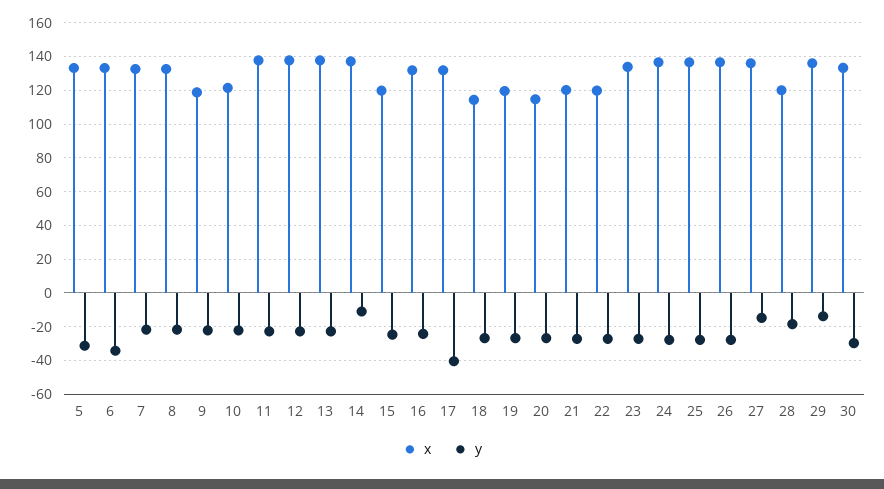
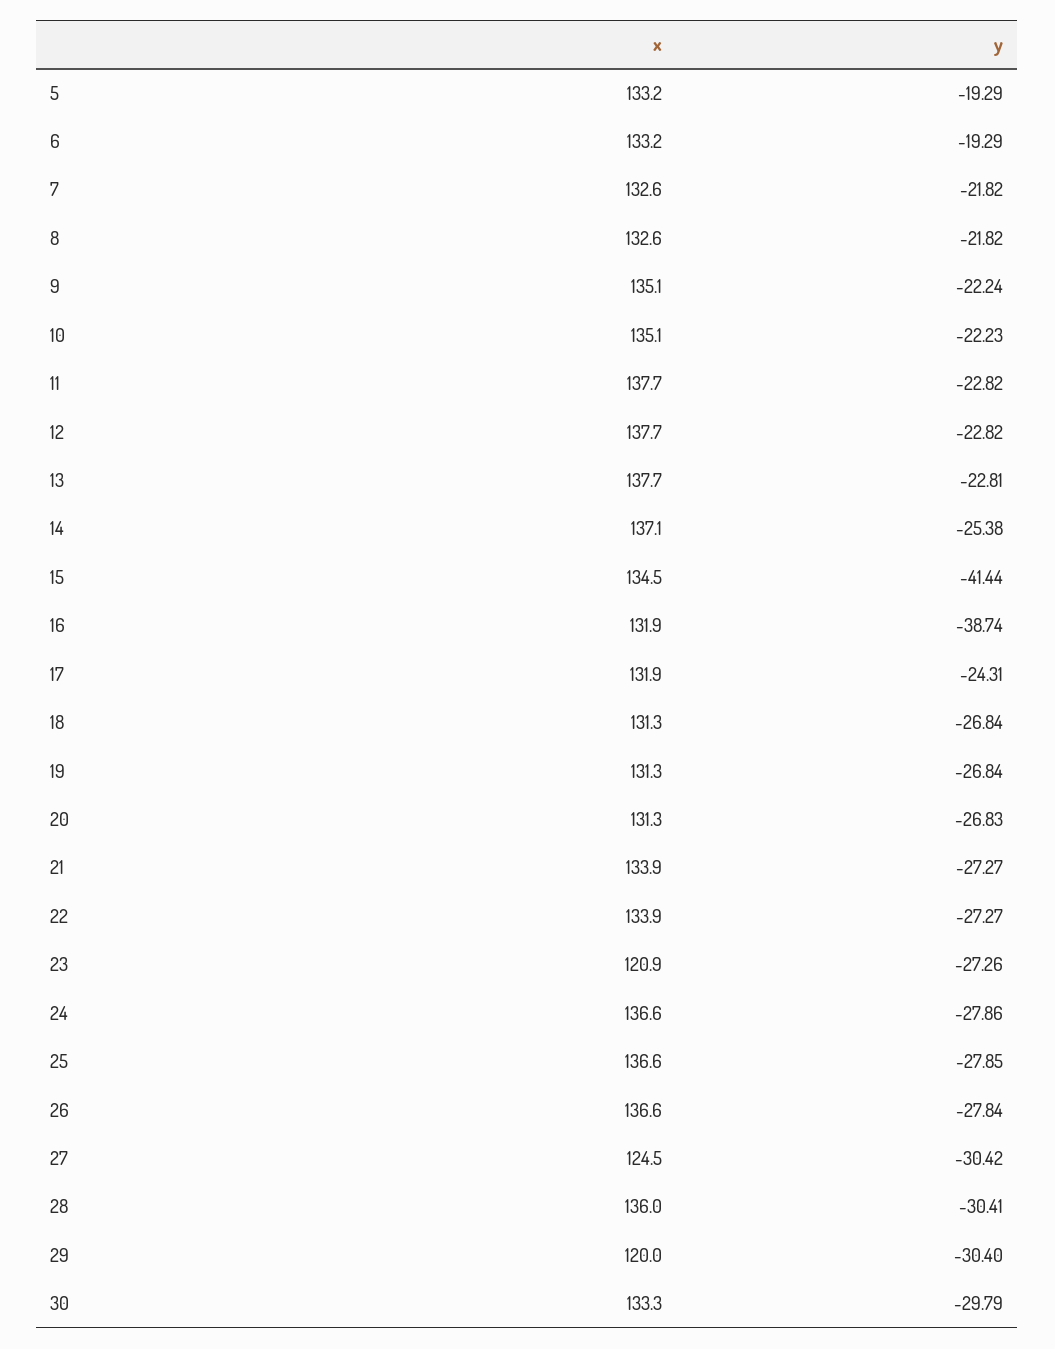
  {
    "x": {
      "5": 133.2,
      "6": 133.2,
      "7": 132.6,
      "8": 132.6,
-     "9": 120,
+     "9": 135.1,
-     "10": 120,
+     "10": 135.1,
      "11": 137.7,
      "12": 137.7,
      "13": 137.7,
      "14": 137.1,
-     "15": 120,
+     "15": 134.5,
      "16": 131.9,
      "17": 131.9,
-     "18": 115,
+     "18": 131.3,
-     "19": 120,
+     "19": 131.3,
-     "20": 115,
+     "20": 131.3,
-     "21": 120,
+     "21": 133.9,
-     "22": 120,
+     "22": 133.9,
-     "23": 135,
+     "23": 120.9,
      "24": 136.6,
      "25": 136.6,
      "26": 136.6,
-     "27": 135,
+     "27": 124.5,
-     "28": 120,
+     "28": 136,
-     "29": 135,
+     "29": 120,
      "30": 133.3
    },
    "y": {
-     "5": -30,
+     "5": -19.29,
-     "6": -35,
+     "6": -19.29,
      "7": -21.82,
      "8": -21.82,
      "9": -22.24,
      "10": -22.23,
      "11": -22.82,
      "12": -22.82,
      "13": -22.81,
-     "14": -10,
+     "14": -25.38,
-     "15": -25,
+     "15": -41.44,
-     "16": -25,
+     "16": -38.74,
-     "17": -40,
+     "17": -24.31,
      "18": -26.84,
      "19": -26.84,
      "20": -26.83,
      "21": -27.27,
      "22": -27.27,
      "23": -27.26,
      "24": -27.86,
      "25": -27.85,
      "26": -27.84,
-     "27": -15,
+     "27": -30.42,
-     "28": -20,
+     "28": -30.41,
-     "29": -15,
+     "29": -30.4,
      "30": -29.79
    }
  }

